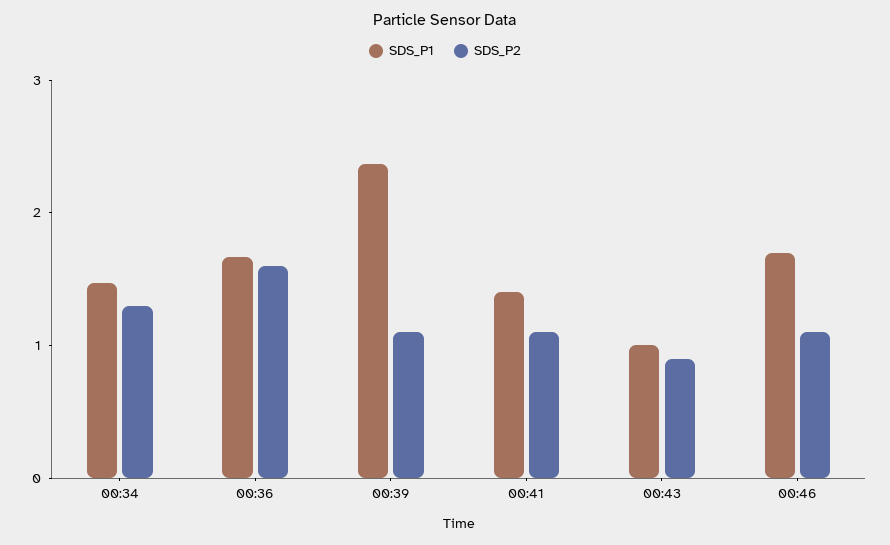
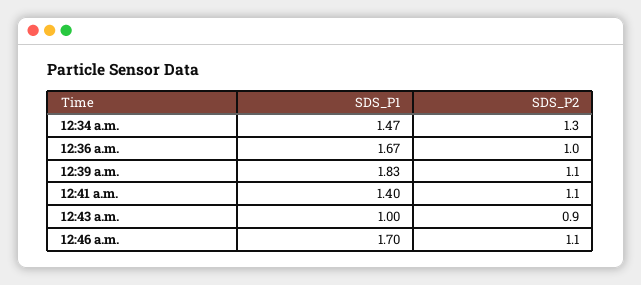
  {
    "SDS_P1": {
      "00:34": 1.47,
      "00:36": 1.67,
-     "00:39": 2.4,
+     "00:39": 1.83,
      "00:41": 1.4,
      "00:43": 1,
      "00:46": 1.7
    },
    "SDS_P2": {
      "00:34": 1.3,
-     "00:36": 1.6,
+     "00:36": 1,
      "00:39": 1.1,
      "00:41": 1.1,
      "00:43": 0.9,
      "00:46": 1.1
    }
  }

